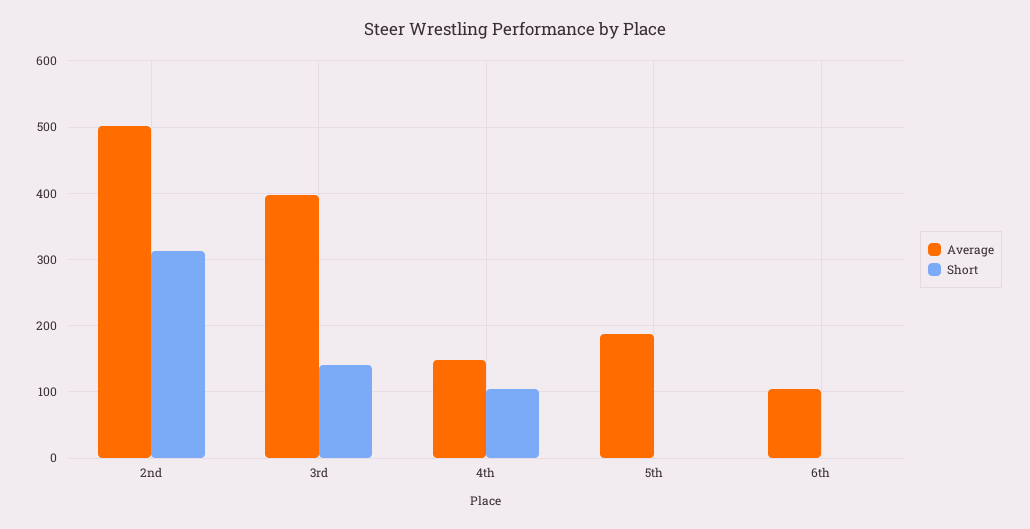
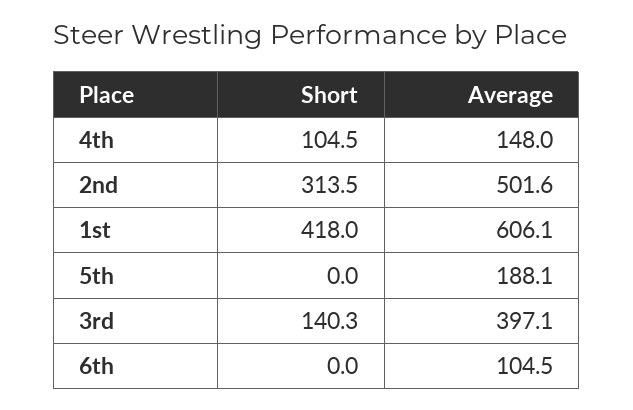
  {
    "Average": {
      "2nd": 501.6,
      "3rd": 397.1,
      "4th": 148,
      "5th": 188.1,
-     "6th": 104.5
+     "6th": 104.5,
+     "1st": 606.1
    },
    "Short": {
      "2nd": 313.5,
      "3rd": 140.3,
      "4th": 104.5,
      "5th": 0,
-     "6th": 0
+     "6th": 0,
+     "1st": 418
    }
  }

